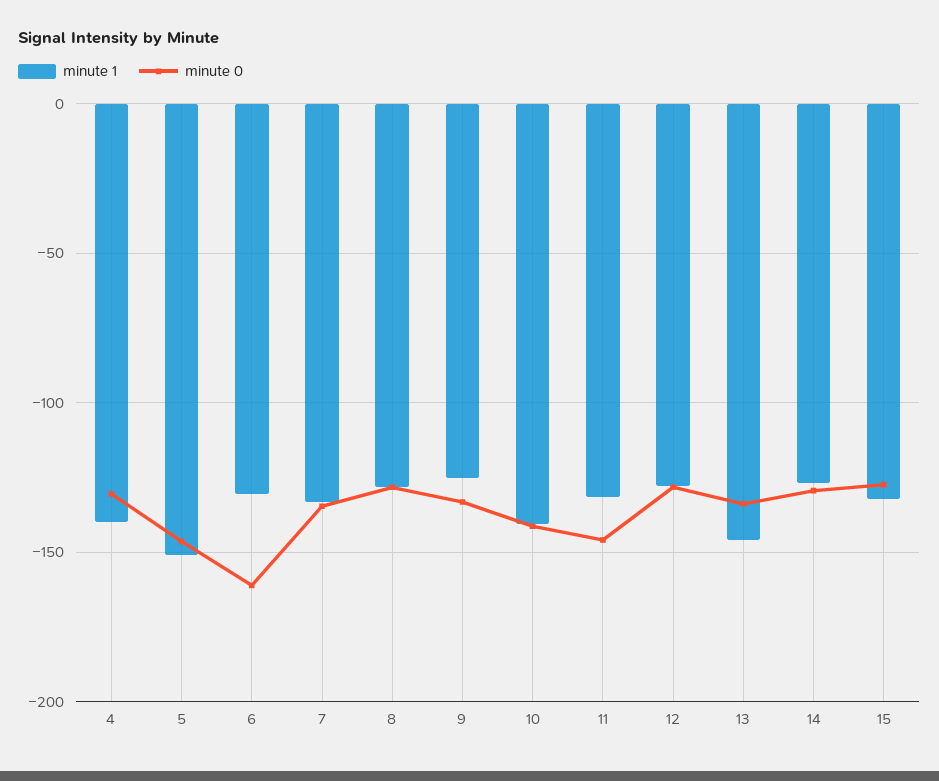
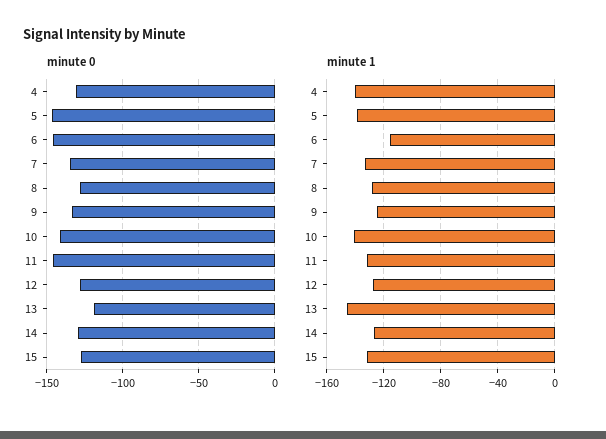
  {
    "minute 1": {
      "4": -140,
-     "5": -150,
+     "5": -140,
-     "6": -130,
+     "6": -115,
      "7": -135,
      "8": -130,
      "9": -125,
      "10": -140,
      "11": -130,
      "12": -130,
      "13": -145,
      "14": -125,
      "15": -130
    },
    "minute 0": {
      "4": -130,
      "5": -145,
-     "6": -160,
+     "6": -145,
      "7": -135,
      "8": -130,
      "9": -135,
      "10": -140,
      "11": -145,
      "12": -130,
-     "13": -135,
+     "13": -120,
      "14": -130,
      "15": -125
    }
  }

